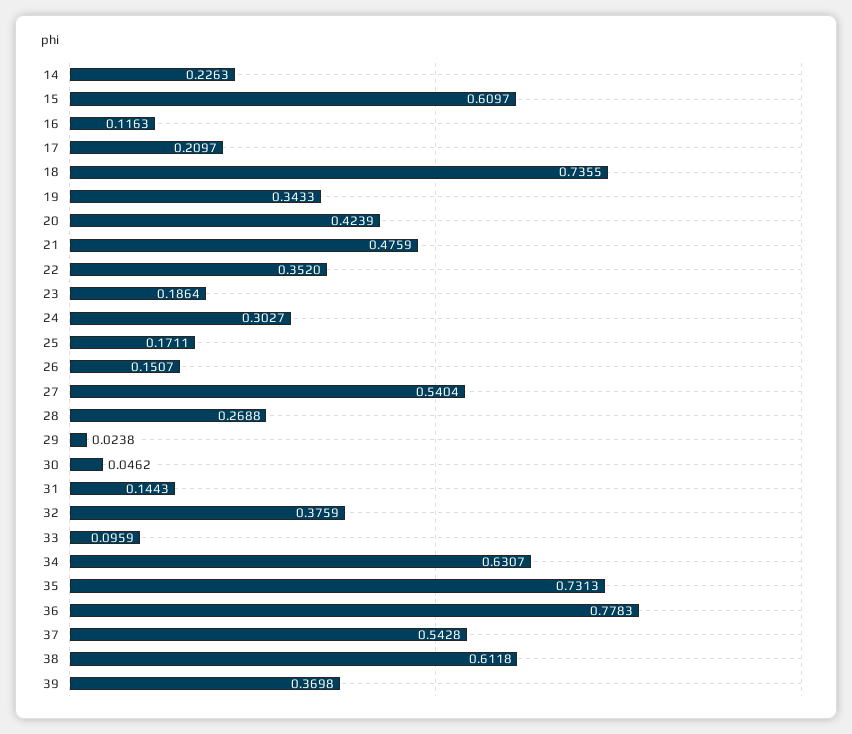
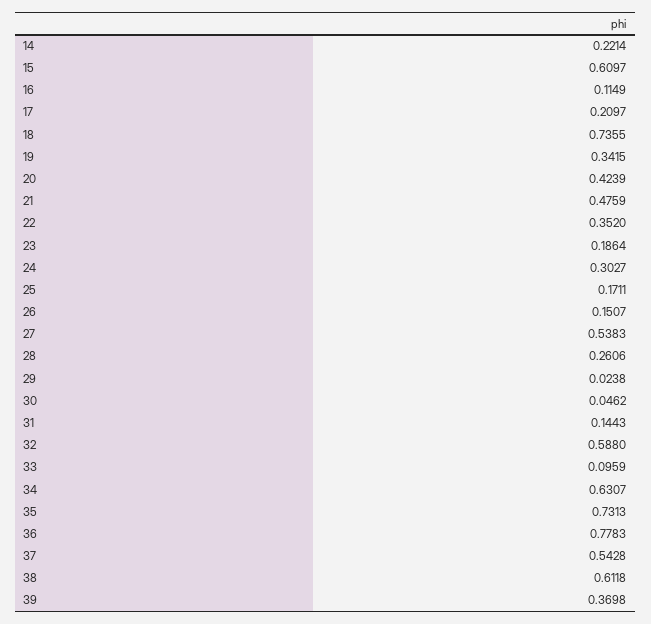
  {
-   "14": 0.2263,
+   "14": 0.2214,
    "15": 0.6097,
-   "16": 0.1163,
+   "16": 0.1149,
    "17": 0.2097,
    "18": 0.7355,
-   "19": 0.3433,
+   "19": 0.3415,
    "20": 0.4239,
    "21": 0.4759,
    "22": 0.352,
    "23": 0.1864,
    "24": 0.3027,
    "25": 0.1711,
    "26": 0.1507,
-   "27": 0.5404,
+   "27": 0.5383,
-   "28": 0.2688,
+   "28": 0.2606,
    "29": 0.0238,
    "30": 0.0462,
    "31": 0.1443,
-   "32": 0.3759,
+   "32": 0.588,
    "33": 0.0959,
    "34": 0.6307,
    "35": 0.7313,
    "36": 0.7783,
    "37": 0.5428,
    "38": 0.6118,
    "39": 0.3698
  }

